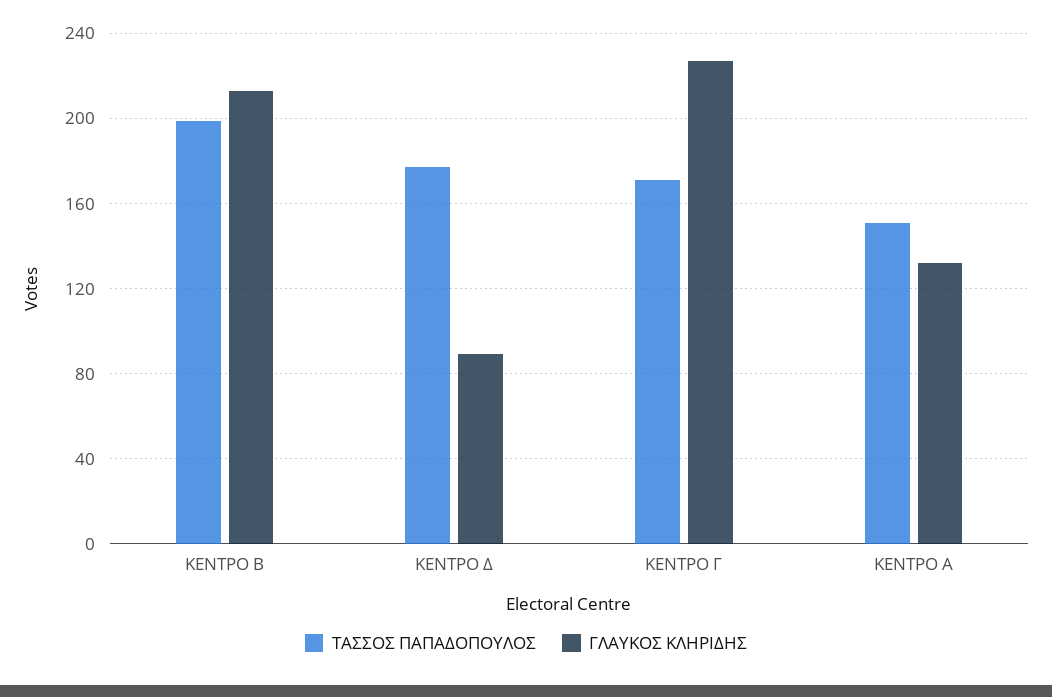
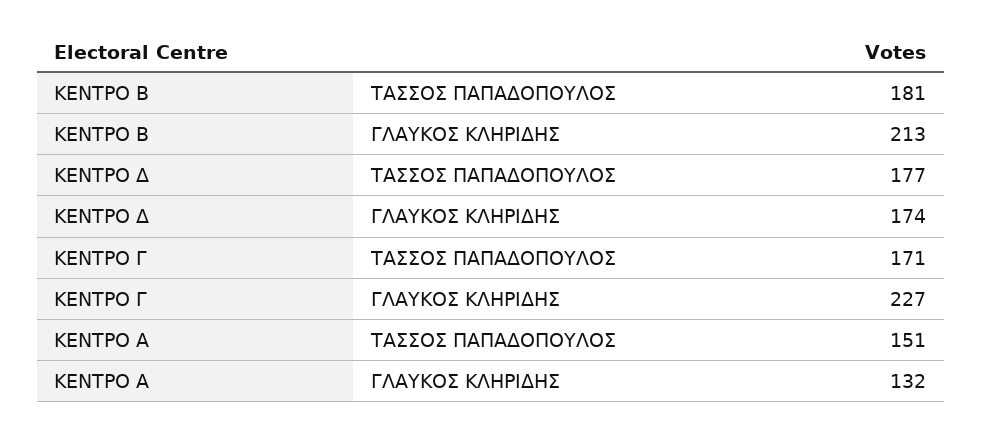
  {
    "ΤΑΣΣΟΣ ΠΑΠΑΔΟΠΟΥΛΟΣ": {
-     "ΚΕΝΤΡΟ Β": 200,
+     "ΚΕΝΤΡΟ Β": 181,
      "ΚΕΝΤΡΟ Δ": 177,
      "ΚΕΝΤΡΟ Γ": 171,
      "ΚΕΝΤΡΟ Α": 151
    },
    "ΓΛΑΥΚΟΣ ΚΛΗΡΙΔΗΣ": {
      "ΚΕΝΤΡΟ Β": 213,
-     "ΚΕΝΤΡΟ Δ": 90,
+     "ΚΕΝΤΡΟ Δ": 174,
      "ΚΕΝΤΡΟ Γ": 227,
      "ΚΕΝΤΡΟ Α": 132
    }
  }

